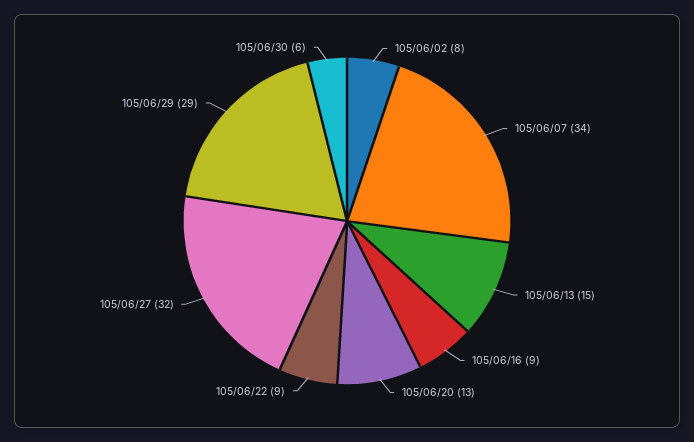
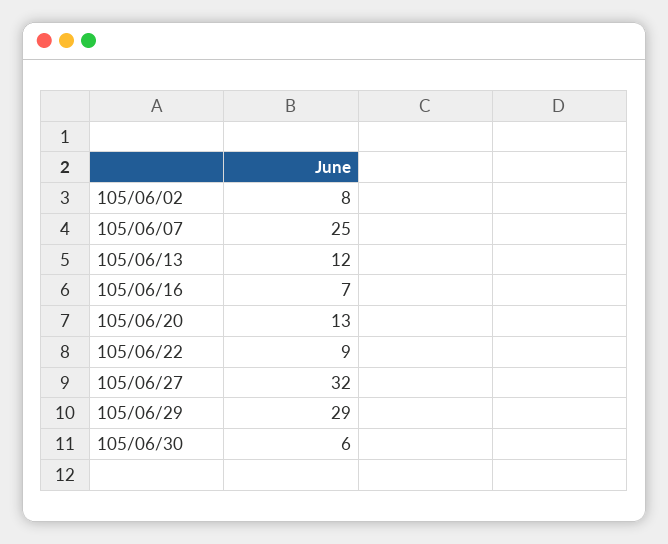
  {
    "105/06/02": 8,
-   "105/06/07": 34,
+   "105/06/07": 25,
-   "105/06/13": 15,
+   "105/06/13": 12,
-   "105/06/16": 9,
+   "105/06/16": 7,
    "105/06/20": 13,
    "105/06/22": 9,
    "105/06/27": 32,
    "105/06/29": 29,
    "105/06/30": 6
  }

